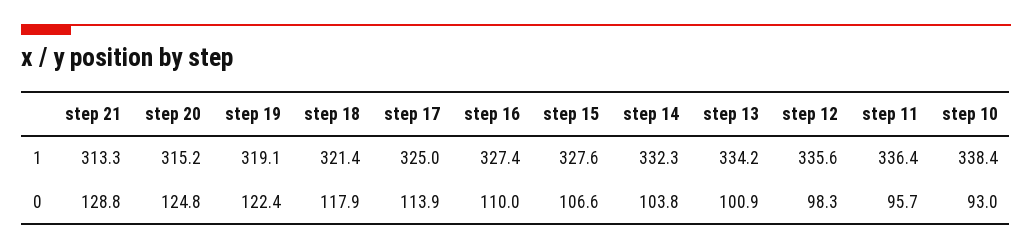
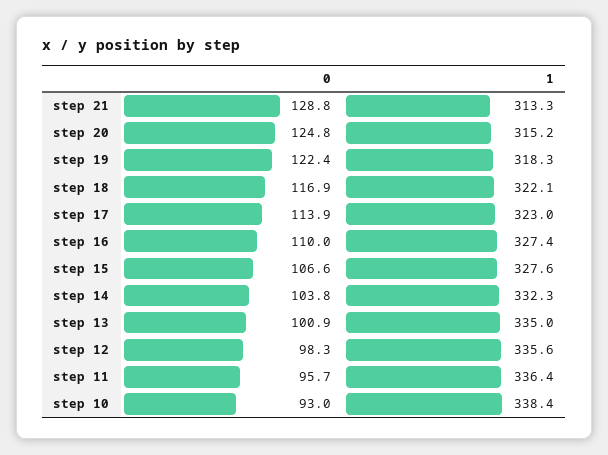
  {
    "step 21": {
      "1": 313.3,
      "0": 128.8
    },
    "step 20": {
      "1": 315.2,
      "0": 124.8
    },
    "step 19": {
-     "1": 319.1,
+     "1": 318.3,
      "0": 122.4
    },
    "step 18": {
-     "1": 321.4,
+     "1": 322.1,
-     "0": 117.9
+     "0": 116.9
    },
    "step 17": {
-     "1": 325,
+     "1": 323,
      "0": 113.9
    },
    "step 16": {
      "1": 327.4,
      "0": 110
    },
    "step 15": {
      "1": 327.6,
      "0": 106.6
    },
    "step 14": {
      "1": 332.3,
      "0": 103.8
    },
    "step 13": {
-     "1": 334.2,
+     "1": 335,
      "0": 100.9
    },
    "step 12": {
      "1": 335.6,
      "0": 98.3
    },
    "step 11": {
      "1": 336.4,
      "0": 95.7
    },
    "step 10": {
      "1": 338.4,
      "0": 93
    }
  }

